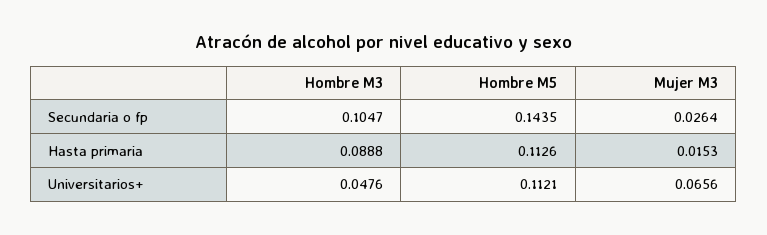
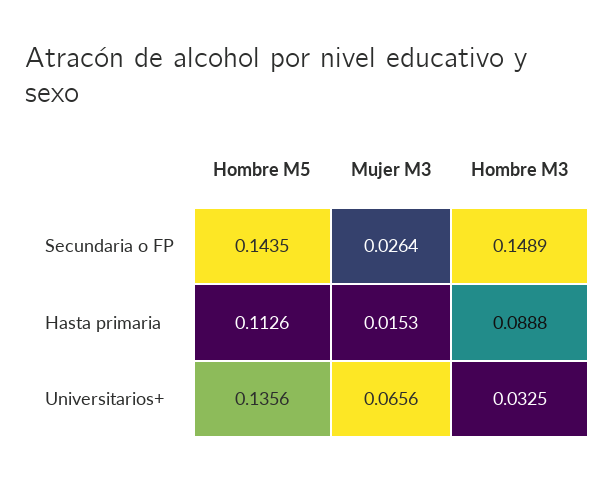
  {
    "Hombre M3": {
-     "Secundaria o fp": 0.1047,
+     "Secundaria o fp": 0.1489,
      "Hasta primaria": 0.0888,
-     "Universitarios+": 0.0476
+     "Universitarios+": 0.0325
    },
    "Hombre M5": {
      "Secundaria o fp": 0.1435,
      "Hasta primaria": 0.1126,
-     "Universitarios+": 0.1121
+     "Universitarios+": 0.1356
    },
    "Mujer M3": {
      "Secundaria o fp": 0.0264,
      "Hasta primaria": 0.0153,
      "Universitarios+": 0.0656
    }
  }

